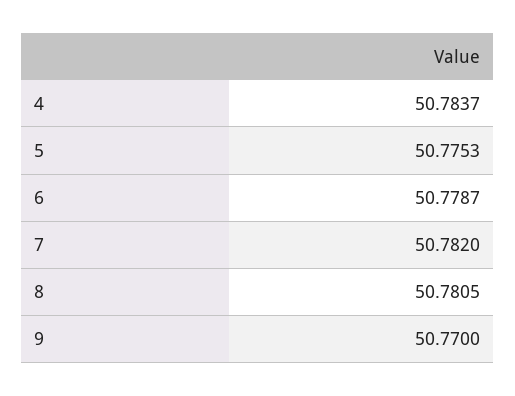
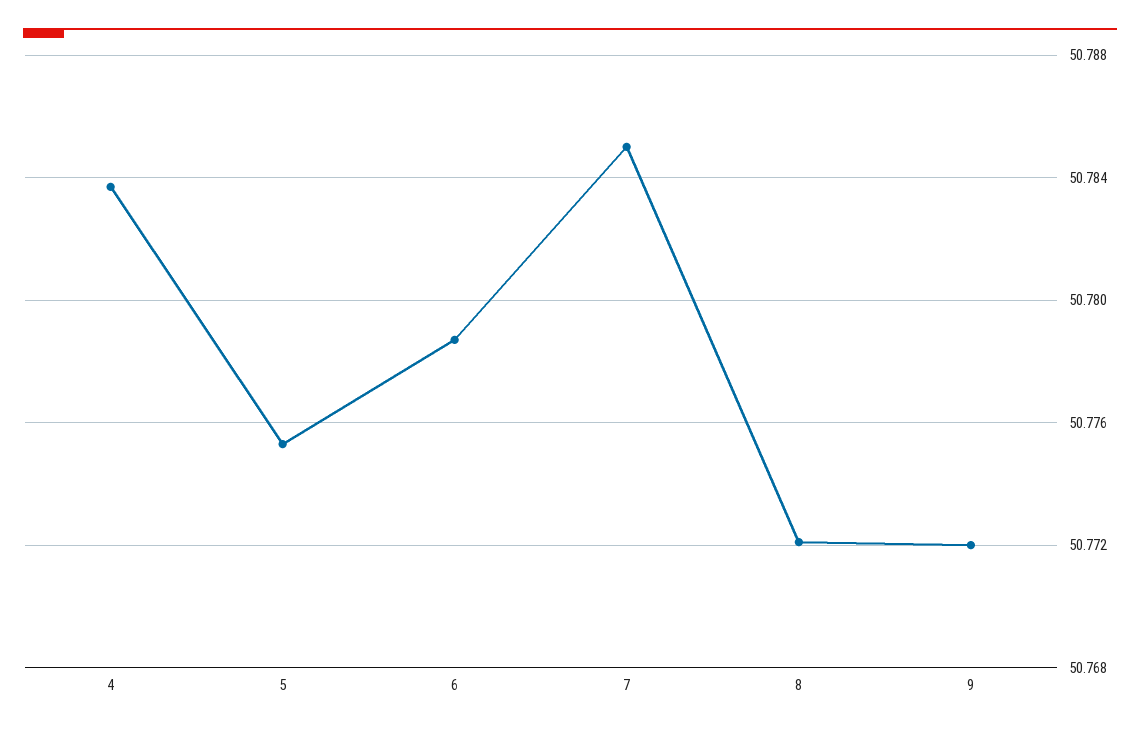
  {
    "4": 50.7837,
    "5": 50.7753,
    "6": 50.7787,
-   "7": 50.782,
+   "7": 50.785,
-   "8": 50.7805,
+   "8": 50.772,
-   "9": 50.77
+   "9": 50.772
  }

